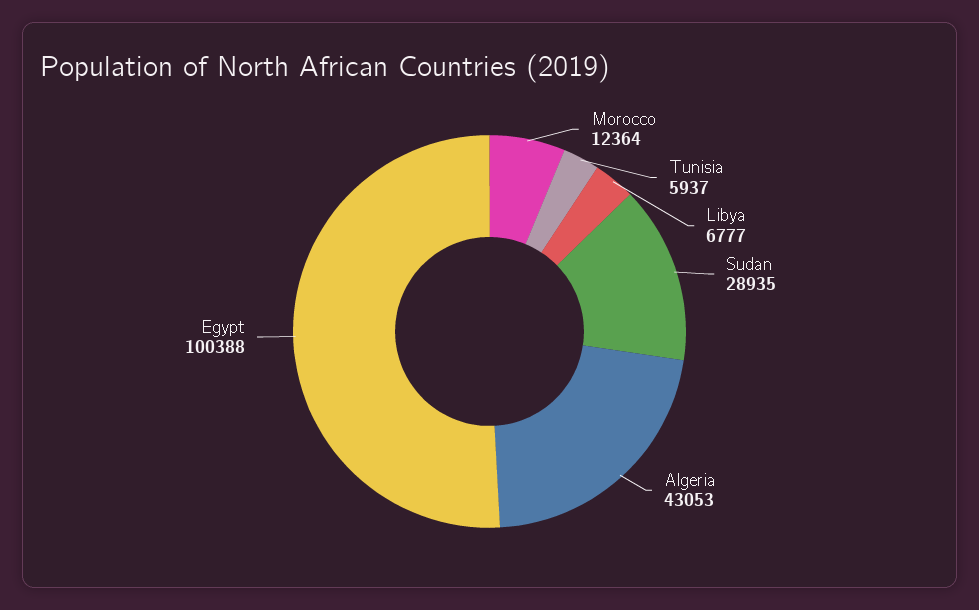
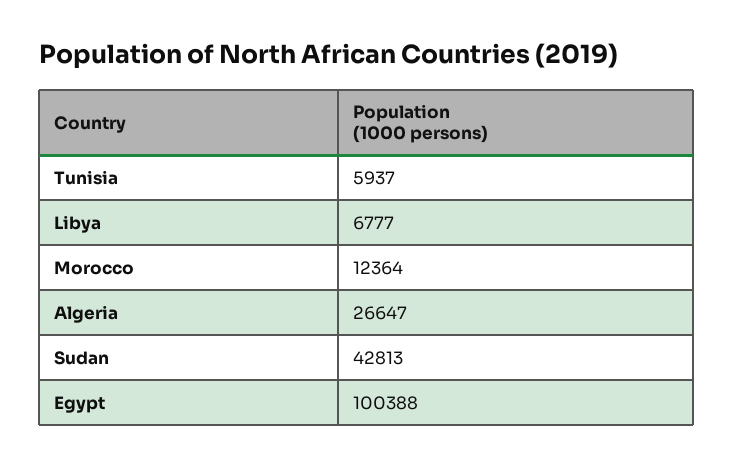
  {
    "Morocco": 12364,
    "Tunisia": 5937,
    "Libya": 6777,
-   "Sudan": 28935,
+   "Sudan": 42813,
-   "Algeria": 43053,
+   "Algeria": 26647,
    "Egypt": 100388
  }

